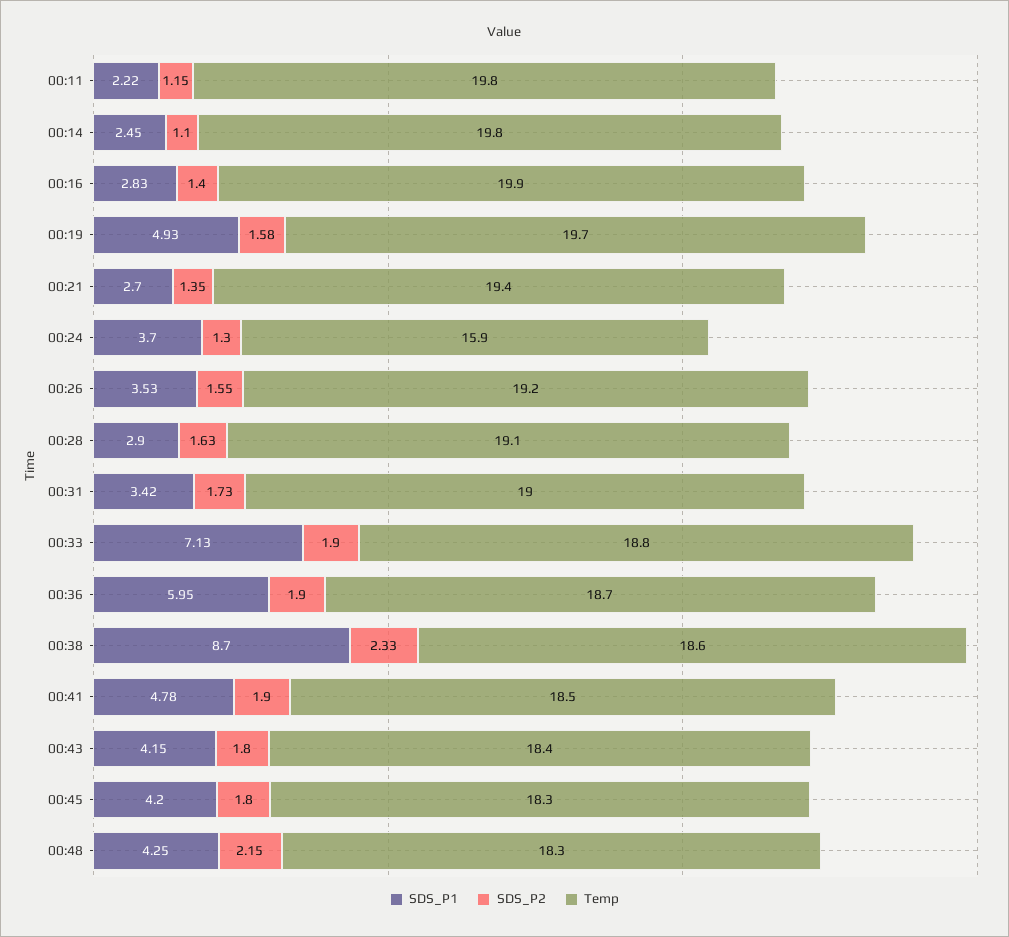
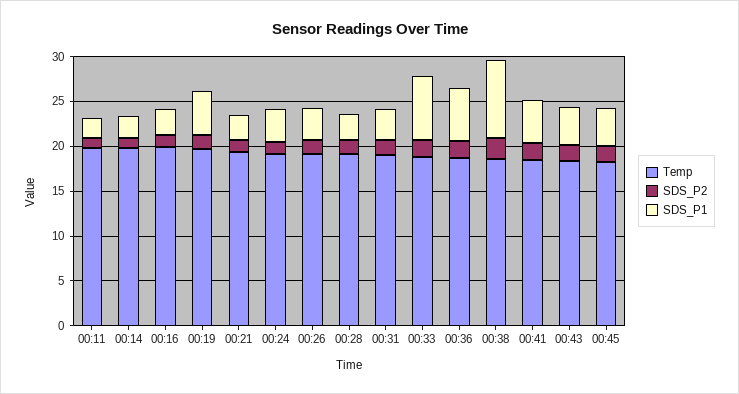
  {
    "SDS_P1": {
      "00:11": 2.22,
      "00:14": 2.45,
      "00:16": 2.83,
      "00:19": 4.93,
      "00:21": 2.7,
      "00:24": 3.7,
      "00:26": 3.53,
      "00:28": 2.9,
      "00:31": 3.42,
      "00:33": 7.13,
      "00:36": 5.95,
      "00:38": 8.7,
      "00:41": 4.78,
      "00:43": 4.15,
-     "00:45": 4.2,
+     "00:45": 4.2
-     "00:48": 4.25
    },
    "SDS_P2": {
      "00:11": 1.15,
      "00:14": 1.1,
      "00:16": 1.4,
      "00:19": 1.58,
      "00:21": 1.35,
      "00:24": 1.3,
      "00:26": 1.55,
      "00:28": 1.63,
      "00:31": 1.73,
      "00:33": 1.9,
      "00:36": 1.9,
      "00:38": 2.33,
      "00:41": 1.9,
      "00:43": 1.8,
-     "00:45": 1.8,
+     "00:45": 1.8
-     "00:48": 2.15
    },
    "Temp": {
      "00:11": 19.8,
      "00:14": 19.8,
      "00:16": 19.9,
      "00:19": 19.7,
      "00:21": 19.4,
-     "00:24": 15.9,
+     "00:24": 19,
      "00:26": 19.2,
      "00:28": 19.1,
      "00:31": 19,
      "00:33": 18.8,
      "00:36": 18.7,
      "00:38": 18.6,
      "00:41": 18.5,
      "00:43": 18.4,
-     "00:45": 18.3,
+     "00:45": 18.3
-     "00:48": 18.3
    }
  }

